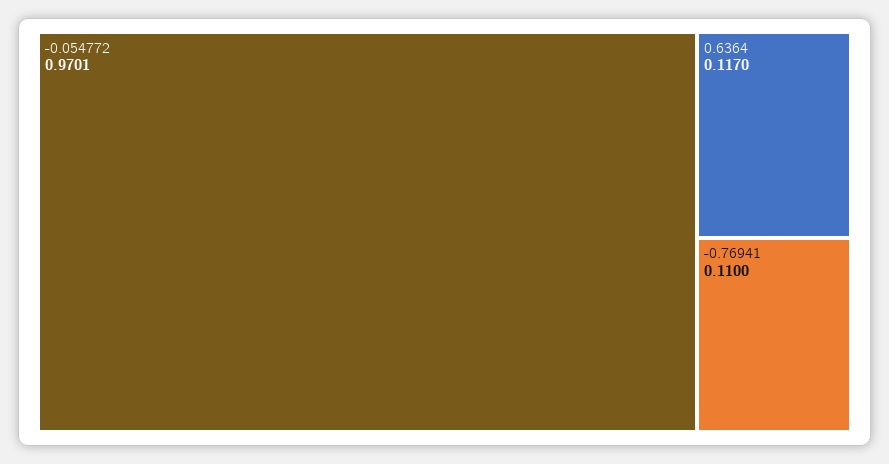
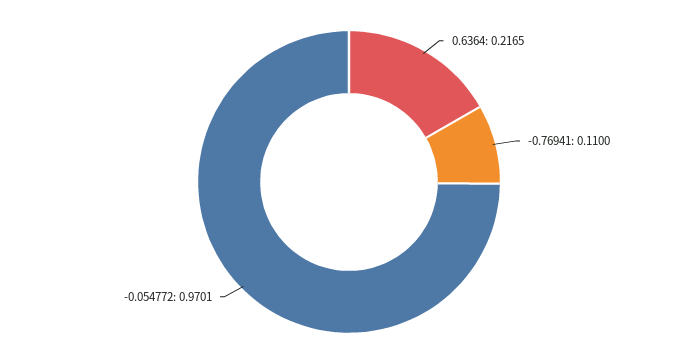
  {
    "-0.054772": 0.9701,
-   "0.6364": 0.117,
+   "0.6364": 0.2165,
    "-0.76941": 0.11
  }

